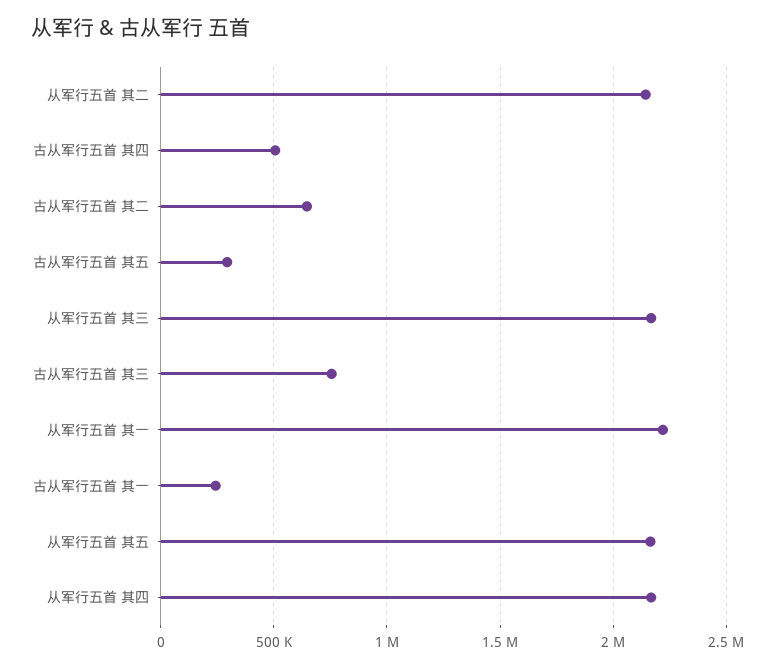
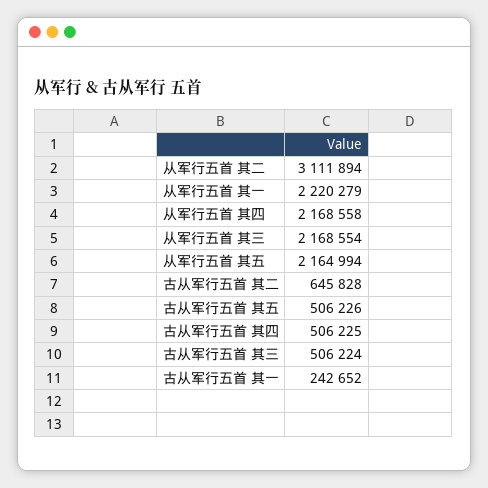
  {
-   "从军行五首 其二": 2150000,
+   "从军行五首 其二": 3111894,
    "古从军行五首 其四": 506225,
    "古从军行五首 其二": 645828,
-   "古从军行五首 其五": 300000,
+   "古从军行五首 其五": 506226,
    "从军行五首 其三": 2168554,
-   "古从军行五首 其三": 750000,
+   "古从军行五首 其三": 506224,
    "从军行五首 其一": 2220279,
    "古从军行五首 其一": 242652,
    "从军行五首 其五": 2164994,
    "从军行五首 其四": 2168558
  }

